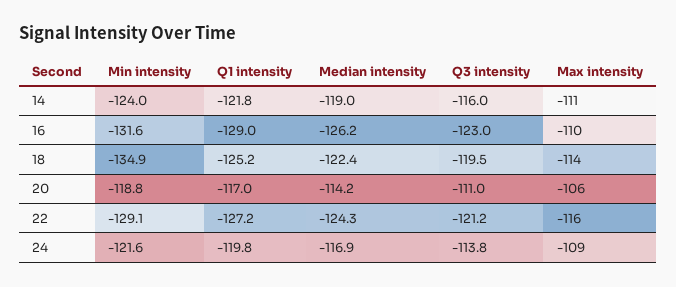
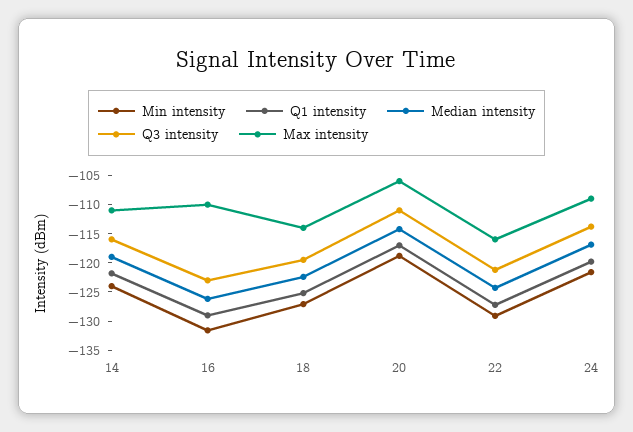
  {
    "Min intensity": {
      "14": -124,
      "16": -131.6,
-     "18": -134.9,
+     "18": -127.5,
      "20": -118.8,
      "22": -129.1,
      "24": -121.6
    },
    "Q1 intensity": {
      "14": -121.8,
      "16": -129,
      "18": -125.2,
      "20": -117,
      "22": -127.2,
      "24": -119.8
    },
    "Median intensity": {
      "14": -119,
      "16": -126.2,
      "18": -122.4,
      "20": -114.2,
      "22": -124.3,
      "24": -116.9
    },
    "Q3 intensity": {
      "14": -116,
      "16": -123,
      "18": -119.5,
      "20": -111,
      "22": -121.2,
      "24": -113.8
    },
    "Max intensity": {
      "14": -111,
      "16": -110,
      "18": -114,
      "20": -106,
      "22": -116,
      "24": -109
    }
  }

